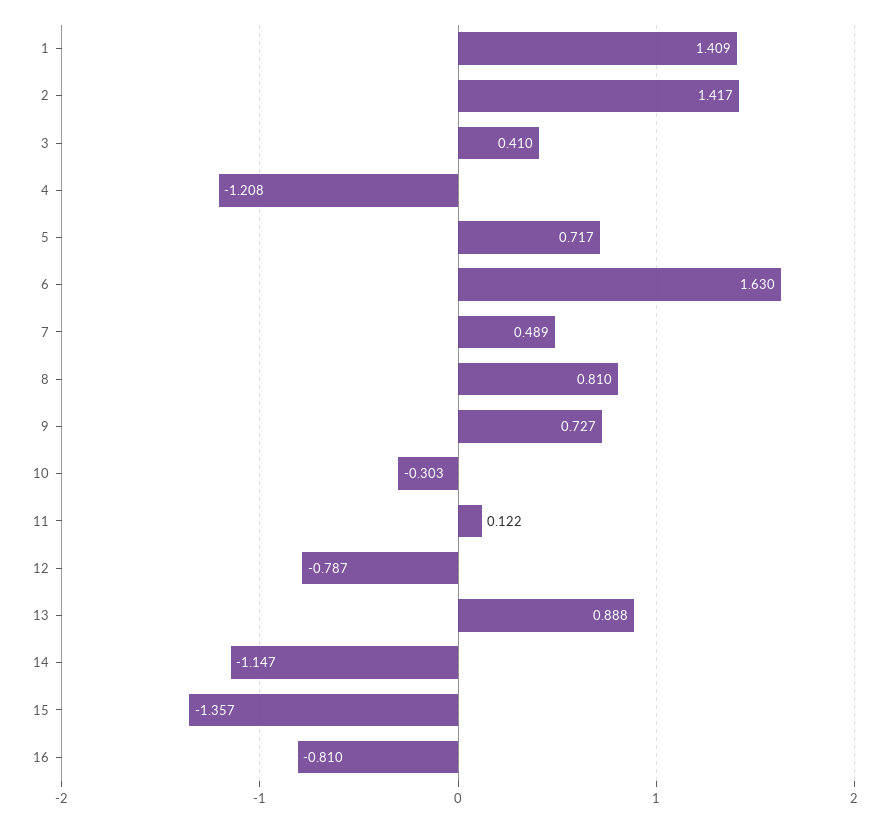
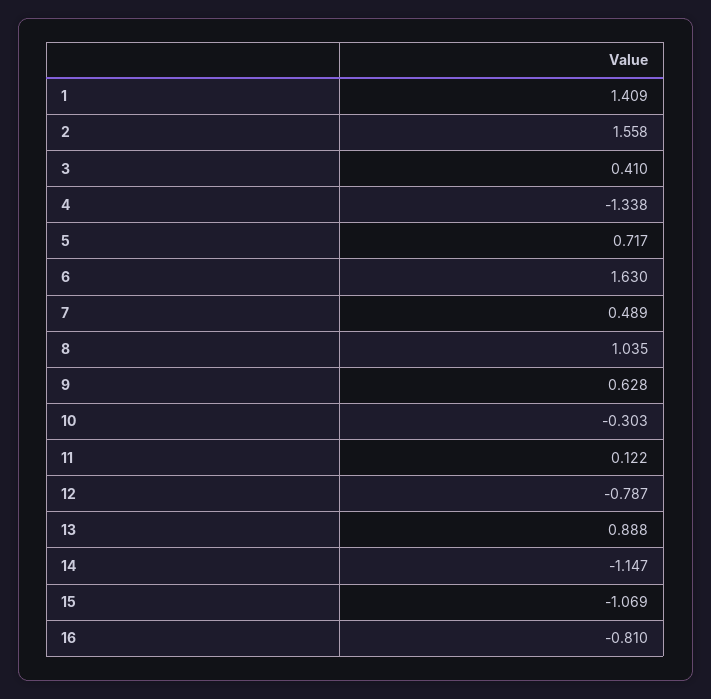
  {
    "1": 1.409,
-   "2": 1.417,
+   "2": 1.558,
    "3": 0.41,
-   "4": -1.208,
+   "4": -1.338,
    "5": 0.717,
    "6": 1.63,
    "7": 0.489,
-   "8": 0.81,
+   "8": 1.035,
-   "9": 0.727,
+   "9": 0.628,
    "10": -0.303,
    "11": 0.122,
    "12": -0.787,
    "13": 0.888,
    "14": -1.147,
-   "15": -1.357,
+   "15": -1.069,
    "16": -0.81
  }

